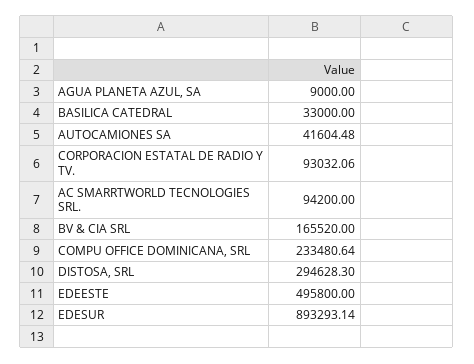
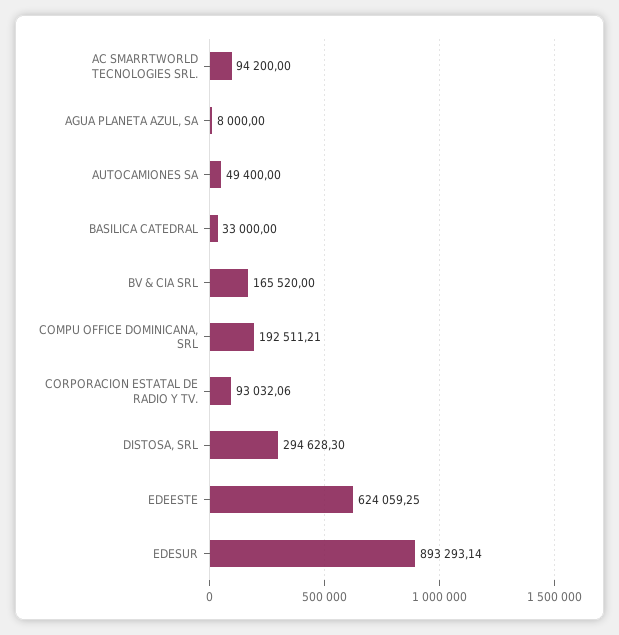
  {
-   "AGUA PLANETA AZUL, SA": 9000,
+   "AGUA PLANETA AZUL, SA": 8000,
    "BASILICA CATEDRAL": 33000,
-   "AUTOCAMIONES SA": 41604.48,
+   "AUTOCAMIONES SA": 49400,
    "CORPORACION ESTATAL DE RADIO Y TV.": 93032.06,
    "AC SMARRTWORLD TECNOLOGIES SRL.": 94200,
    "BV & CIA SRL": 165520,
-   "COMPU OFFICE DOMINICANA, SRL": 233480.64,
+   "COMPU OFFICE DOMINICANA, SRL": 192511.21,
    "DISTOSA, SRL": 294628.3,
-   "EDEESTE": 495800,
+   "EDEESTE": 624059.25,
    "EDESUR": 893293.14
  }

